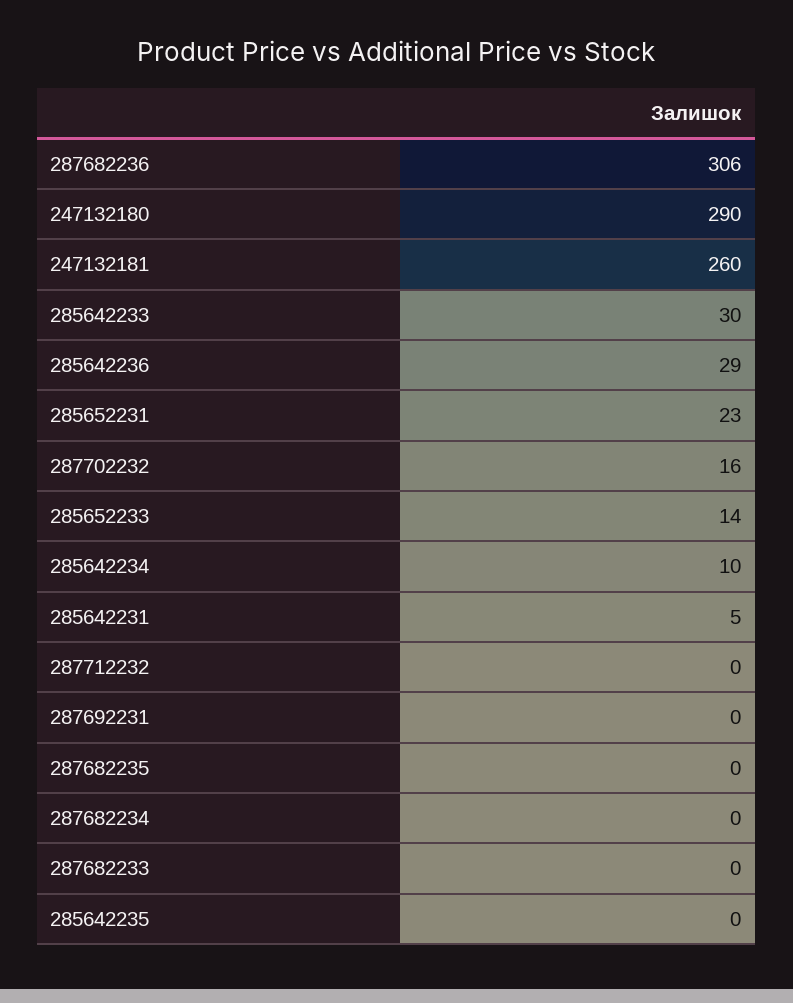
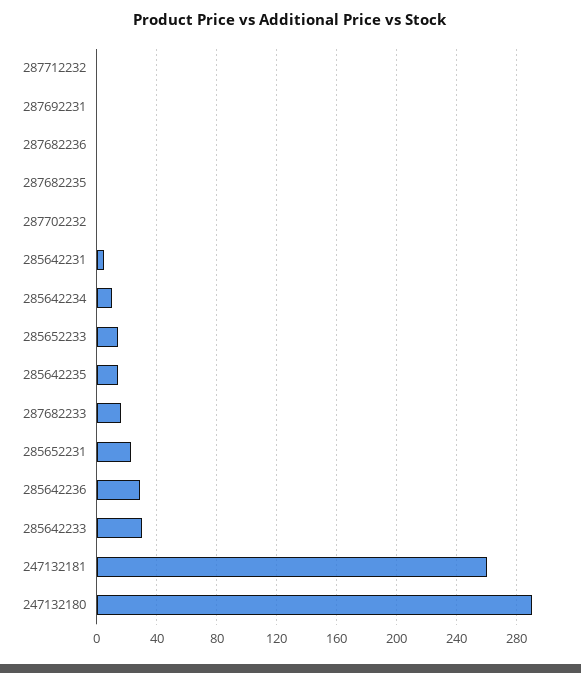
  {
-   "287682236": 306,
+   "287682236": 0,
    "247132180": 290,
    "247132181": 260,
    "285642233": 30,
    "285642236": 29,
    "285652231": 23,
-   "287702232": 16,
+   "287702232": 0,
    "285652233": 14,
    "285642234": 10,
    "285642231": 5,
    "287712232": 0,
    "287692231": 0,
    "287682235": 0,
-   "287682234": 0,
-   "287682233": 0,
+   "287682233": 15,
-   "285642235": 0
+   "285642235": 15
  }

